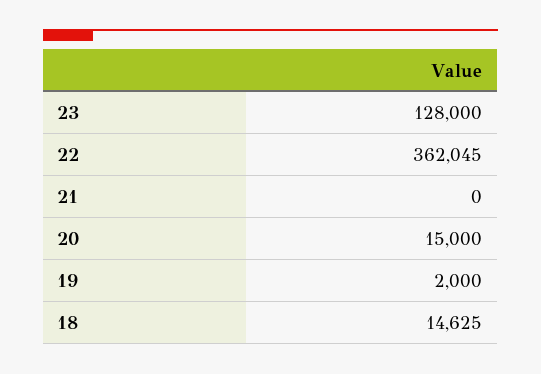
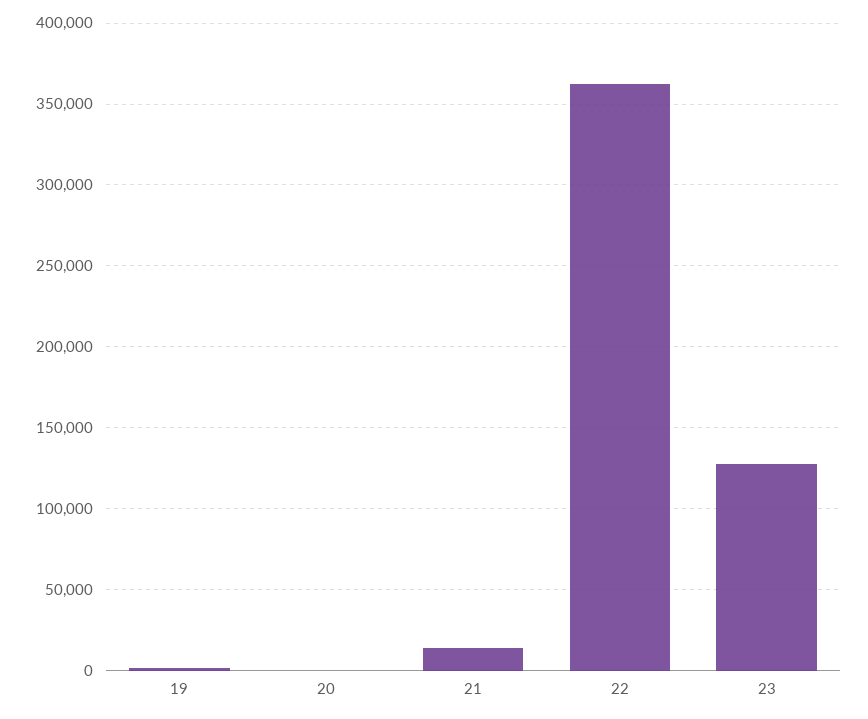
  {
    "23": 128000,
    "22": 362045,
-   "21": 0,
+   "21": 15000,
-   "20": 15000,
+   "20": 0,
-   "19": 2000,
+   "19": 2000
-   "18": 14625
  }

